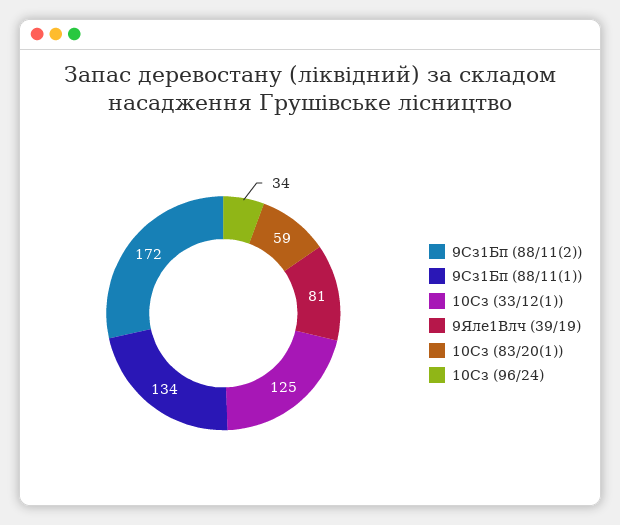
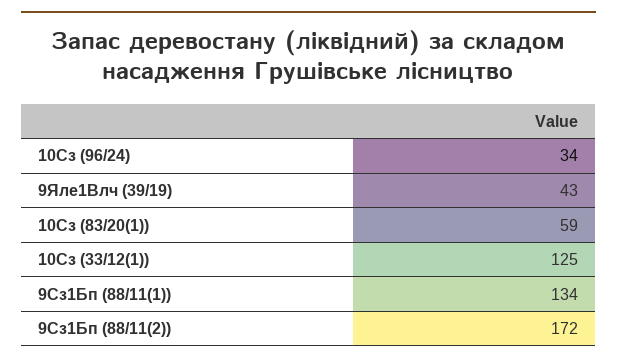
  {
    "9Сз1Бп (88/11(2))": 172,
    "9Сз1Бп (88/11(1))": 134,
    "10Сз (33/12(1))": 125,
-   "9Яле1Влч (39/19)": 81,
+   "9Яле1Влч (39/19)": 43,
    "10Сз (83/20(1))": 59,
    "10Сз (96/24)": 34
  }

